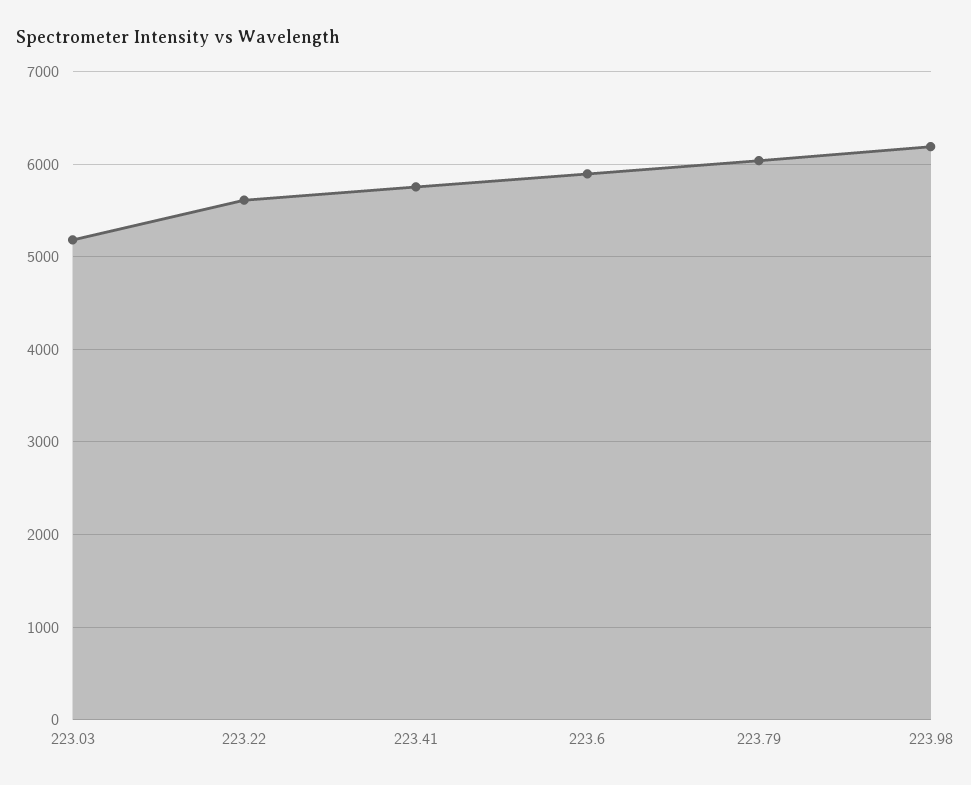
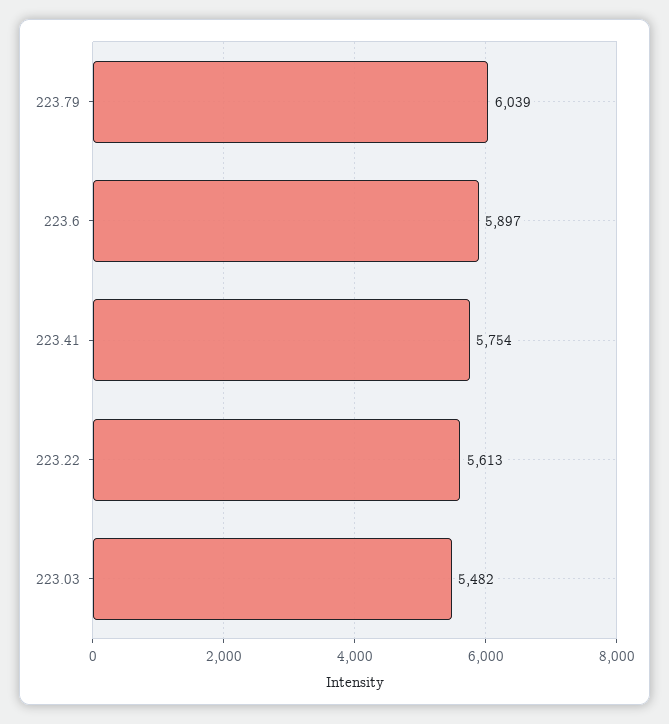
  {
-   "223.03": 5200,
+   "223.03": 5482,
    "223.22": 5613,
    "223.41": 5754,
    "223.6": 5897,
-   "223.79": 6039,
+   "223.79": 6039
-   "223.98": 6200
  }

